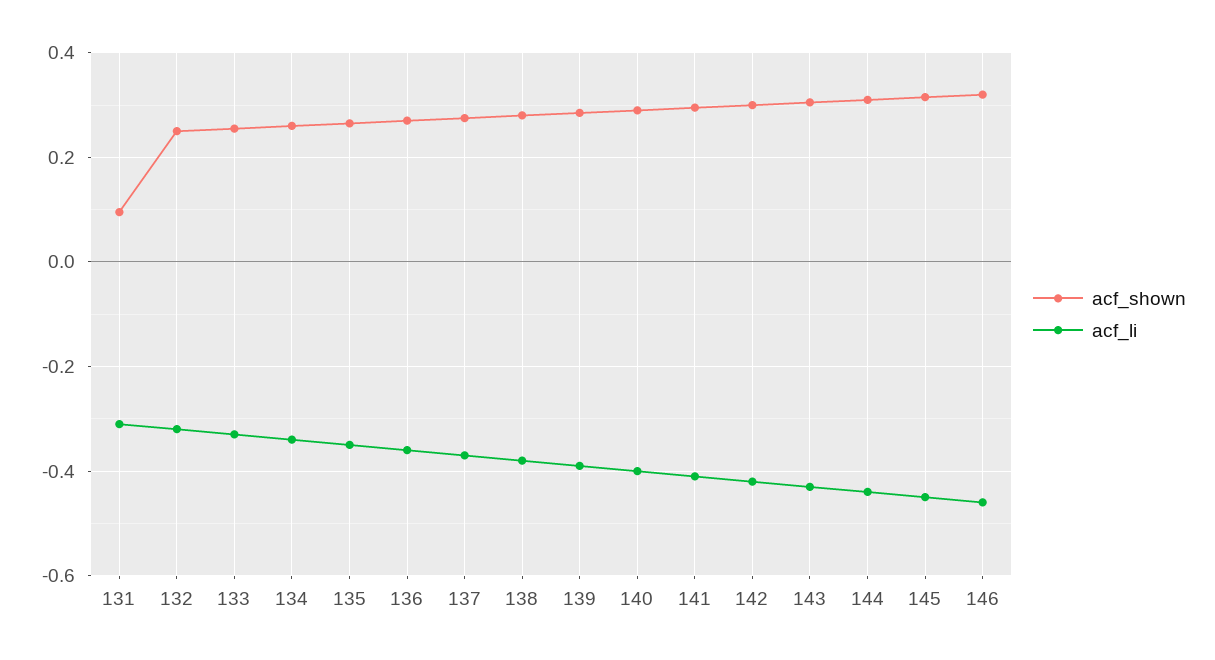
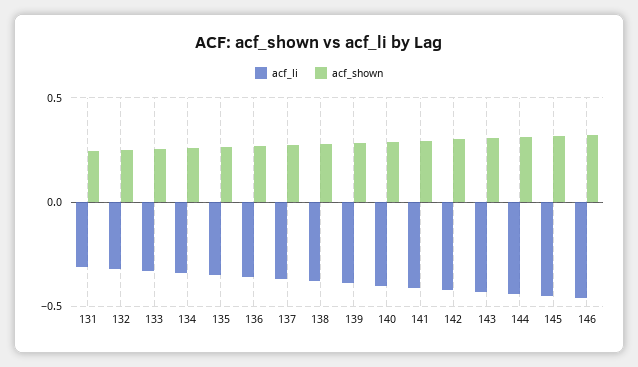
  {
    "acf_shown": {
-     "131": 0.1,
+     "131": 0.25,
      "132": 0.26,
      "133": 0.26,
      "134": 0.26,
      "135": 0.26,
      "136": 0.28,
      "137": 0.28,
      "138": 0.28,
      "139": 0.28,
      "140": 0.3,
      "141": 0.3,
      "142": 0.3,
      "143": 0.3,
      "144": 0.32,
      "145": 0.32,
      "146": 0.32
    },
    "acf_li": {
      "131": -0.32,
      "132": -0.32,
      "133": -0.34,
      "134": -0.34,
      "135": -0.36,
      "136": -0.36,
      "137": -0.38,
      "138": -0.38,
      "139": -0.4,
      "140": -0.4,
      "141": -0.42,
      "142": -0.42,
      "143": -0.44,
      "144": -0.44,
      "145": -0.46,
      "146": -0.46
    }
  }

